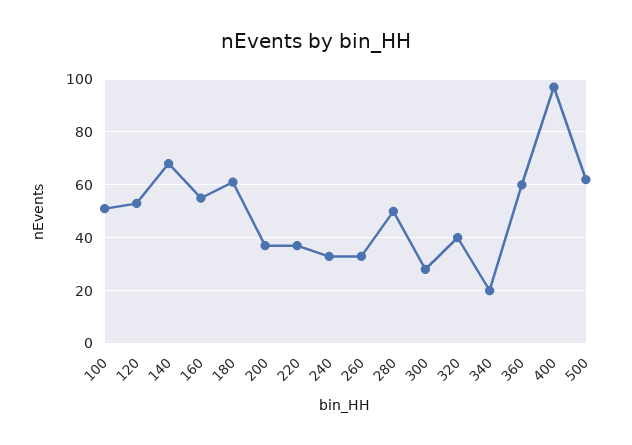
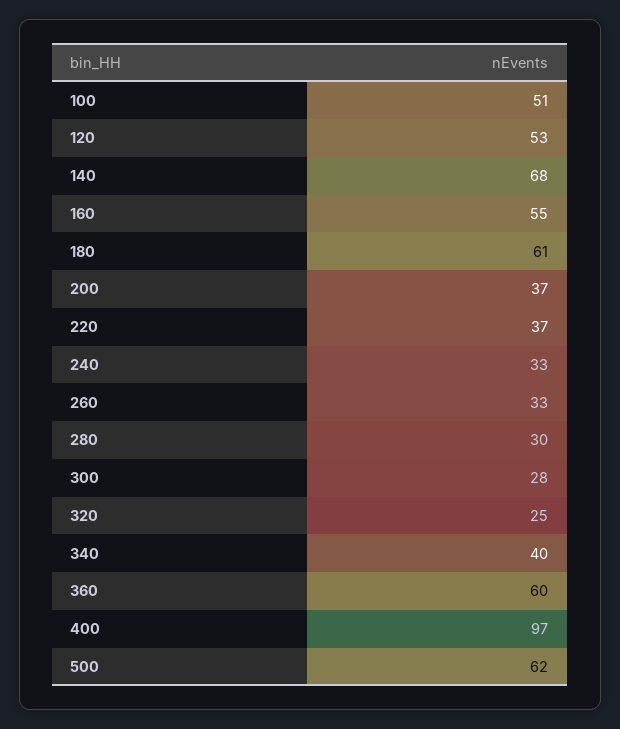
  {
    "100": 51,
    "120": 53,
    "140": 68,
    "160": 55,
    "180": 61,
    "200": 37,
    "220": 37,
    "240": 33,
    "260": 33,
-   "280": 50,
+   "280": 30,
    "300": 28,
-   "320": 40,
+   "320": 25,
-   "340": 20,
+   "340": 40,
    "360": 60,
    "400": 97,
    "500": 62
  }

